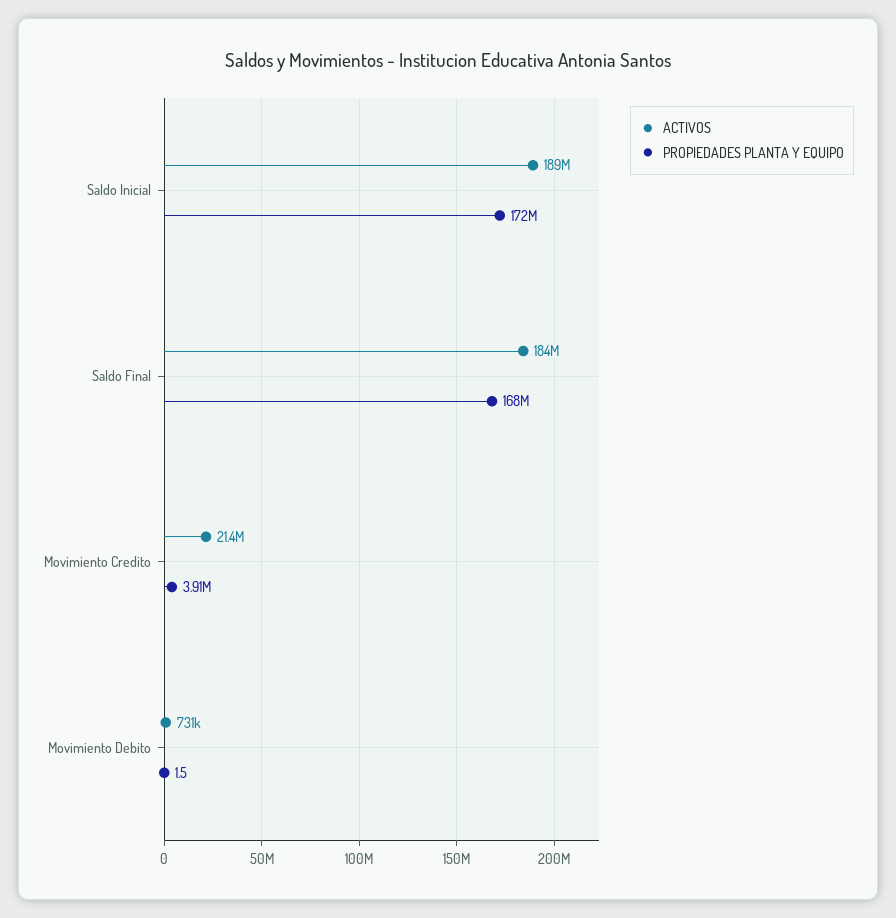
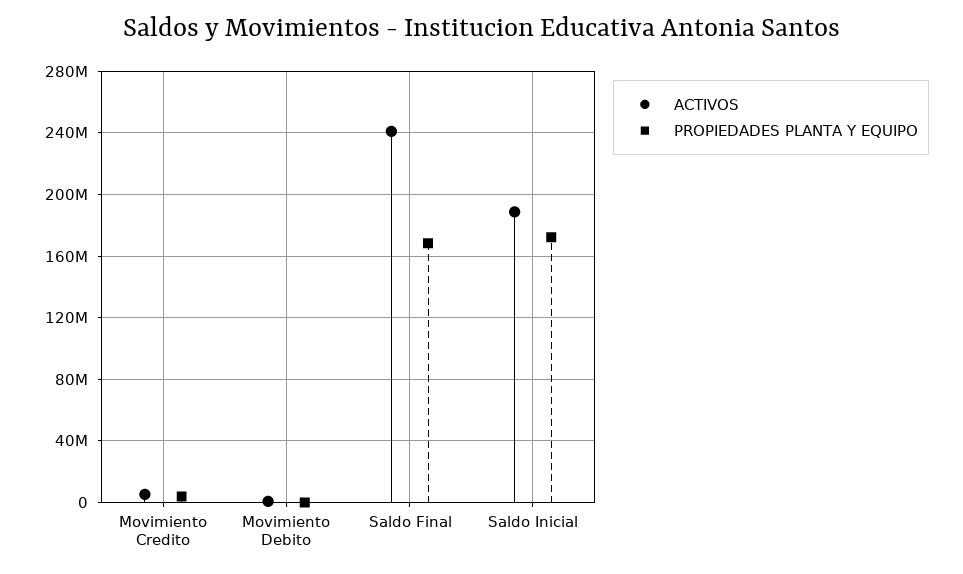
  {
    "ACTIVOS": {
      "Saldo Inicial": 189000000,
-     "Saldo Final": 184000000,
+     "Saldo Final": 240000000,
-     "Movimiento Credito": 21400000,
+     "Movimiento Credito": 5000000,
      "Movimiento Debito": 731000
    },
    "PROPIEDADES PLANTA Y EQUIPO": {
      "Saldo Inicial": 172000000,
      "Saldo Final": 168000000,
      "Movimiento Credito": 3910000,
      "Movimiento Debito": 1.5
    }
  }

